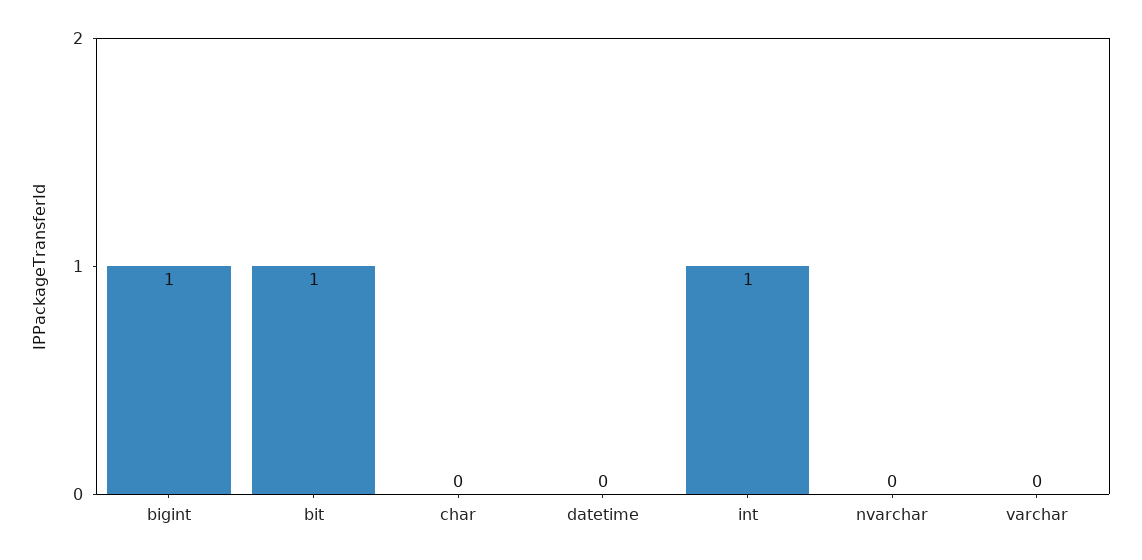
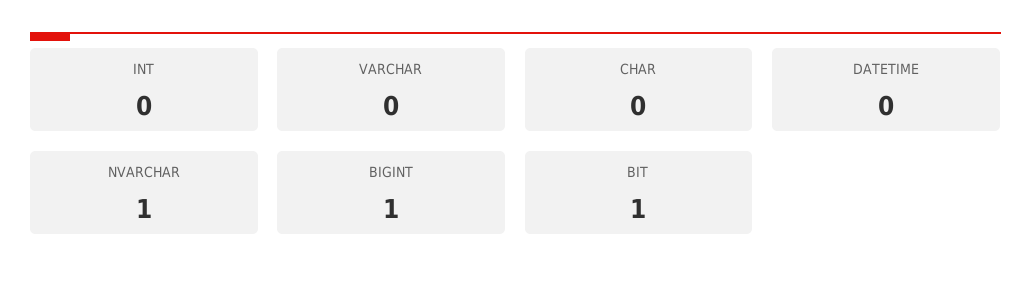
  {
    "bigint": 1,
    "bit": 1,
    "char": 0,
    "datetime": 0,
-   "int": 1,
+   "int": 0,
-   "nvarchar": 0,
+   "nvarchar": 1,
    "varchar": 0
  }

